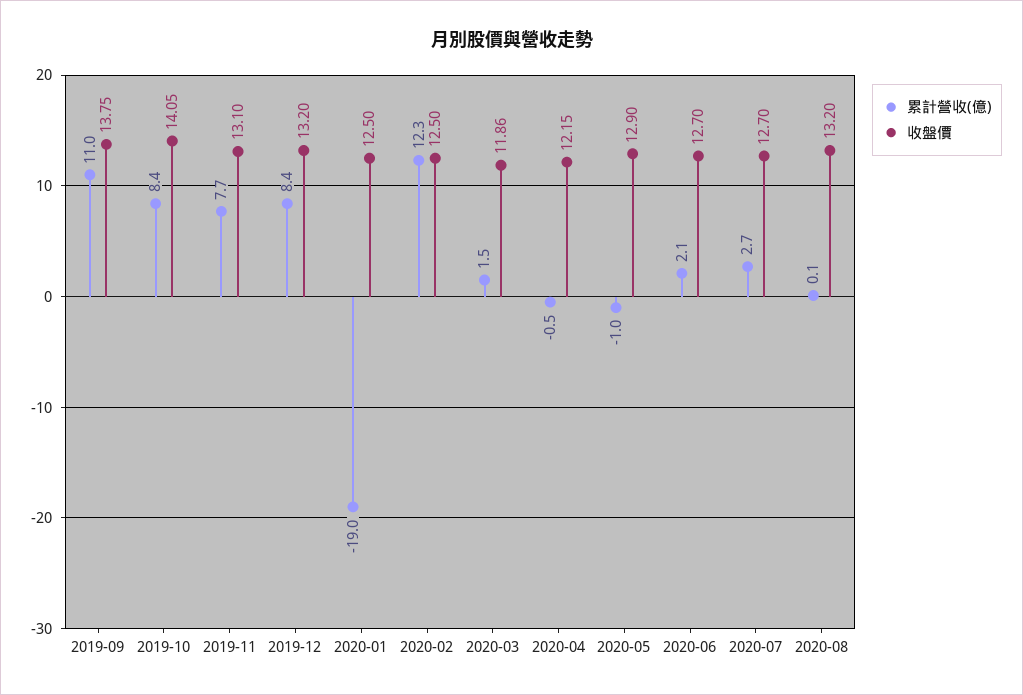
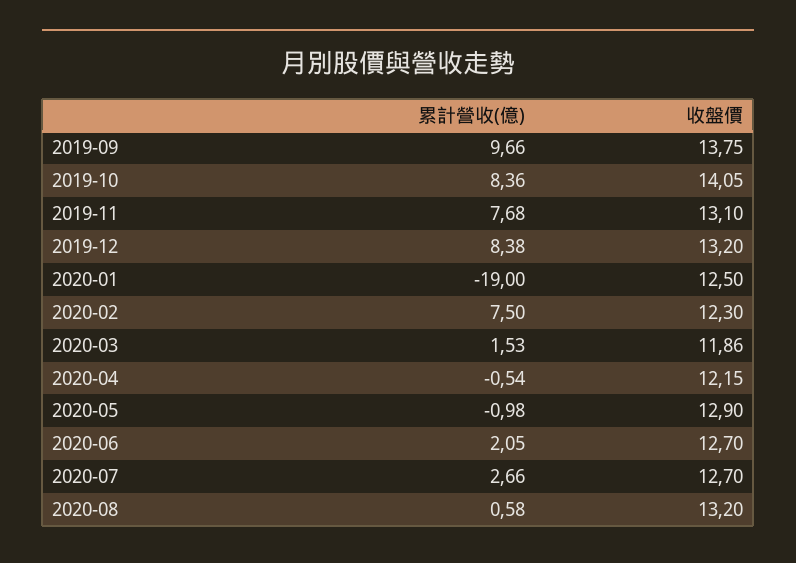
  {
    "累計營收(億)": {
-     "2019-09": 11,
+     "2019-09": 9.66,
      "2019-10": 8.36,
      "2019-11": 7.68,
      "2019-12": 8.38,
      "2020-01": -19,
-     "2020-02": 12.3,
+     "2020-02": 7.5,
      "2020-03": 1.53,
      "2020-04": -0.54,
      "2020-05": -0.98,
      "2020-06": 2.05,
      "2020-07": 2.66,
-     "2020-08": 0.1
+     "2020-08": 0.58
    },
    "收盤價": {
      "2019-09": 13.75,
      "2019-10": 14.05,
      "2019-11": 13.1,
      "2019-12": 13.2,
      "2020-01": 12.5,
-     "2020-02": 12.5,
+     "2020-02": 12.3,
      "2020-03": 11.86,
      "2020-04": 12.15,
      "2020-05": 12.9,
      "2020-06": 12.7,
      "2020-07": 12.7,
      "2020-08": 13.2
    }
  }

